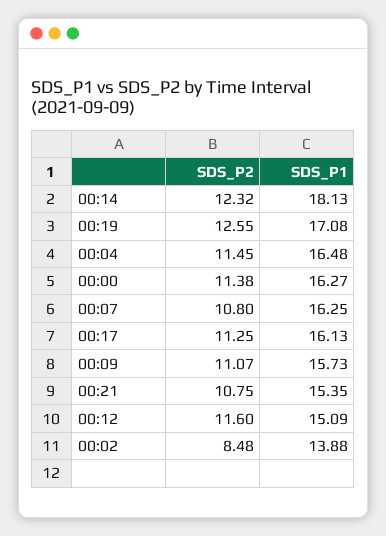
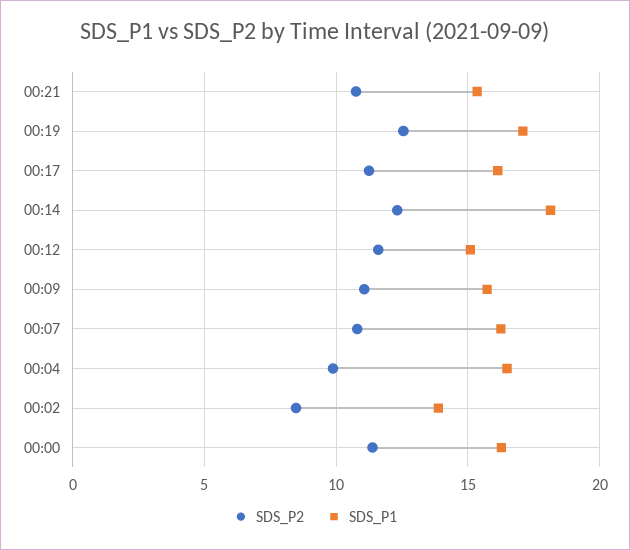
  {
    "SDS_P2": {
      "00:14": 12.32,
      "00:19": 12.55,
-     "00:04": 11.45,
+     "00:04": 10,
      "00:00": 11.38,
      "00:07": 10.8,
      "00:17": 11.25,
      "00:09": 11.07,
      "00:21": 10.75,
      "00:12": 11.6,
      "00:02": 8.48
    },
    "SDS_P1": {
      "00:14": 18.13,
      "00:19": 17.08,
      "00:04": 16.48,
      "00:00": 16.27,
      "00:07": 16.25,
      "00:17": 16.13,
      "00:09": 15.73,
      "00:21": 15.35,
      "00:12": 15.09,
      "00:02": 13.88
    }
  }

